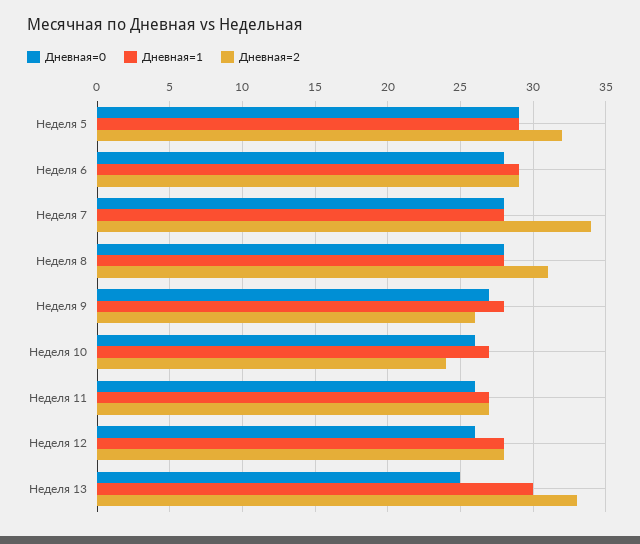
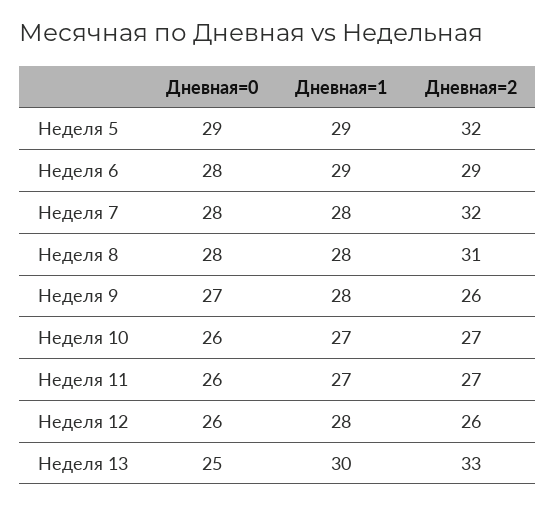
  {
    "Дневная=0": {
      "Неделя 5": 29,
      "Неделя 6": 28,
      "Неделя 7": 28,
      "Неделя 8": 28,
      "Неделя 9": 27,
      "Неделя 10": 26,
      "Неделя 11": 26,
      "Неделя 12": 26,
      "Неделя 13": 25
    },
    "Дневная=1": {
      "Неделя 5": 29,
      "Неделя 6": 29,
      "Неделя 7": 28,
      "Неделя 8": 28,
      "Неделя 9": 28,
      "Неделя 10": 27,
      "Неделя 11": 27,
      "Неделя 12": 28,
      "Неделя 13": 30
    },
    "Дневная=2": {
      "Неделя 5": 32,
      "Неделя 6": 29,
-     "Неделя 7": 34,
+     "Неделя 7": 32,
      "Неделя 8": 31,
      "Неделя 9": 26,
-     "Неделя 10": 24,
+     "Неделя 10": 27,
      "Неделя 11": 27,
-     "Неделя 12": 28,
+     "Неделя 12": 26,
      "Неделя 13": 33
    }
  }

